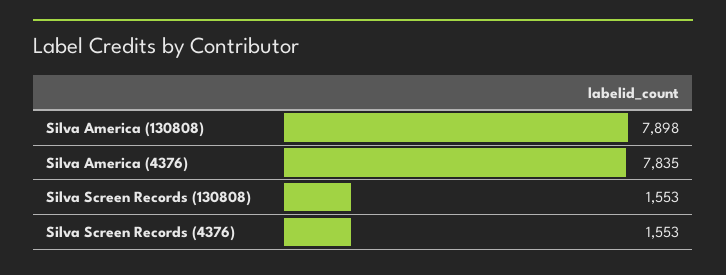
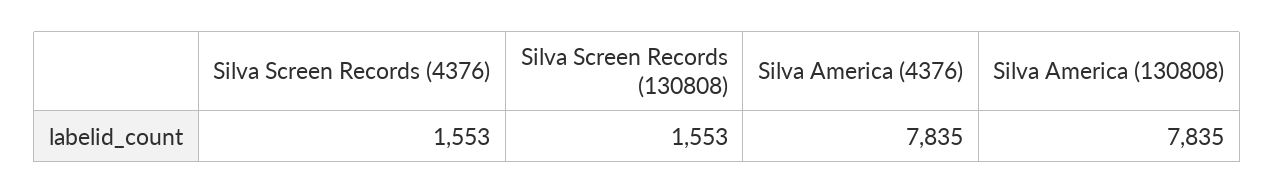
  {
-   "Silva America (130808)": 7898,
+   "Silva America (130808)": 7835,
    "Silva America (4376)": 7835,
    "Silva Screen Records (130808)": 1553,
    "Silva Screen Records (4376)": 1553
  }

